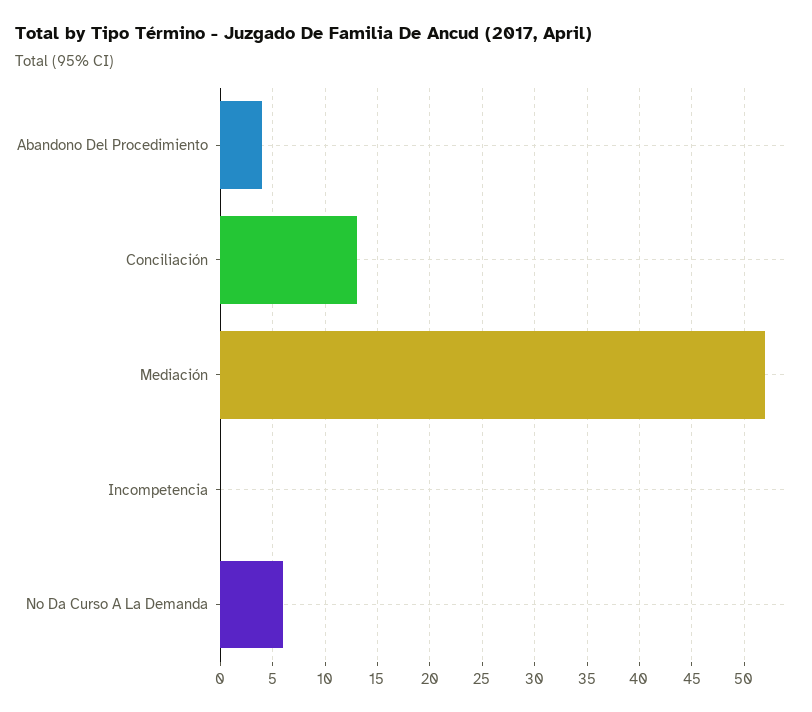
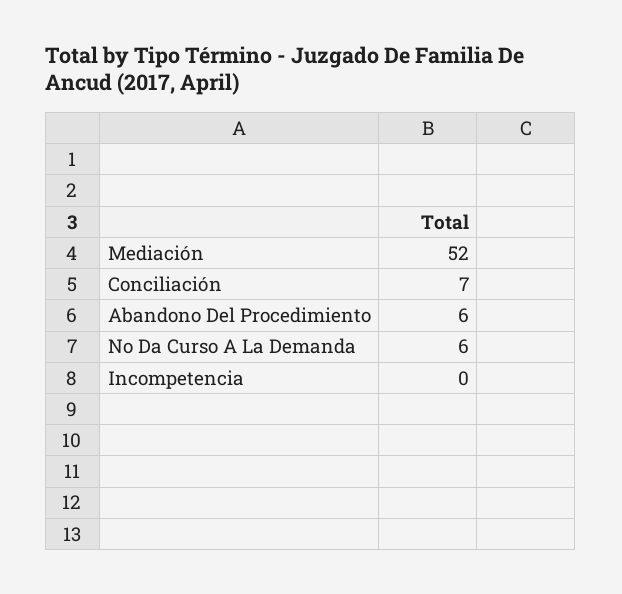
  {
-   "Abandono Del Procedimiento": 4,
+   "Abandono Del Procedimiento": 6,
-   "Conciliación": 13,
+   "Conciliación": 7,
    "Mediación": 52,
    "Incompetencia": 0,
    "No Da Curso A La Demanda": 6
  }

